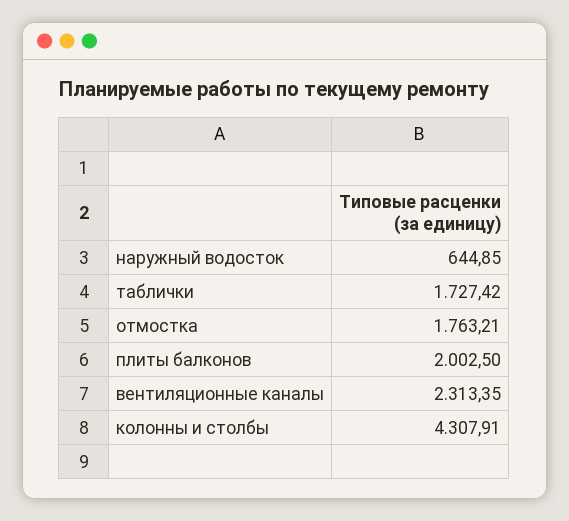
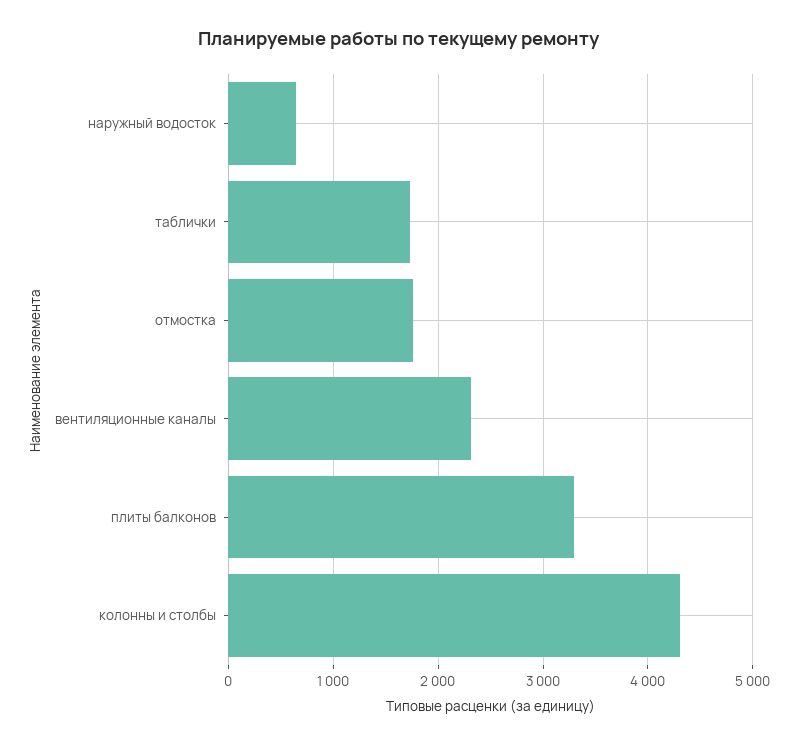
  {
    "наружный водосток": 644.85,
    "таблички": 1727.42,
    "отмостка": 1763.21,
-   "плиты балконов": 2002.5,
+   "плиты балконов": 3300,
    "вентиляционные каналы": 2313.35,
    "колонны и столбы": 4307.91
  }

